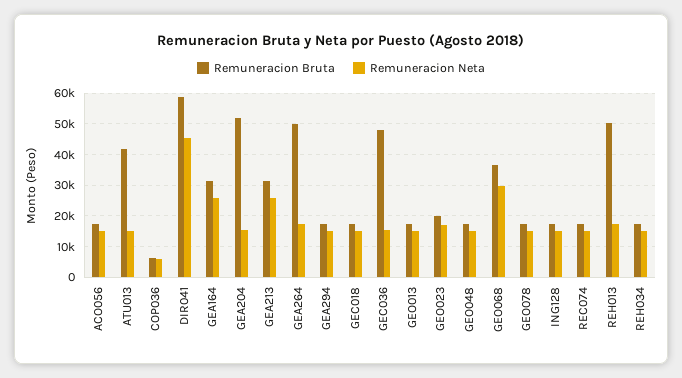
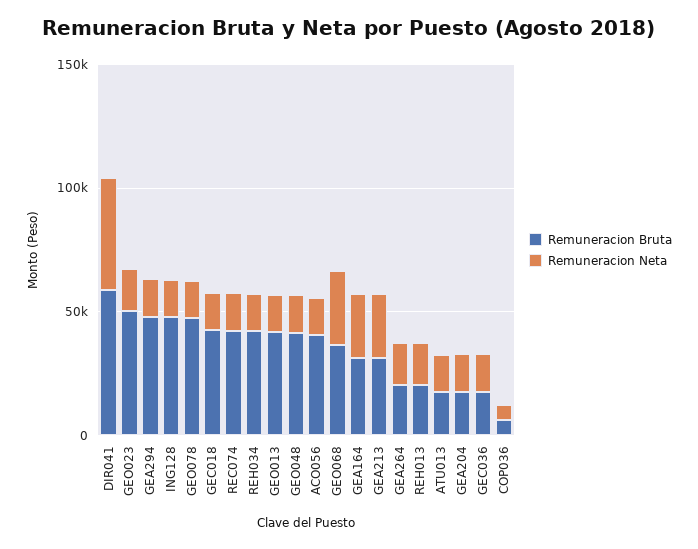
  {
    "Remuneracion Bruta": {
-     "ACO056": 18000,
+     "ACO056": 40000,
-     "ATU013": 42000,
+     "ATU013": 20000,
      "COP036": 6000,
      "DIR041": 58000,
      "GEA164": 32000,
-     "GEA204": 52000,
+     "GEA204": 20000,
      "GEA213": 32000,
-     "GEA264": 50000,
+     "GEA264": 20000,
-     "GEA294": 18000,
+     "GEA294": 50000,
-     "GEC018": 18000,
+     "GEC018": 40000,
-     "GEC036": 48000,
+     "GEC036": 20000,
-     "GEO013": 18000,
+     "GEO013": 40000,
-     "GEO023": 20000,
+     "GEO023": 50000,
-     "GEO048": 18000,
+     "GEO048": 40000,
      "GEO068": 36000,
-     "GEO078": 18000,
+     "GEO078": 50000,
-     "ING128": 18000,
+     "ING128": 50000,
-     "REC074": 18000,
+     "REC074": 40000,
-     "REH013": 50000,
+     "REH013": 20000,
-     "REH034": 18000
+     "REH034": 40000
    },
    "Remuneracion Neta": {
      "ACO056": 16000,
      "ATU013": 16000,
      "COP036": 6000,
      "DIR041": 46000,
      "GEA164": 26000,
      "GEA204": 16000,
      "GEA213": 26000,
      "GEA264": 18000,
      "GEA294": 16000,
      "GEC018": 16000,
      "GEC036": 16000,
      "GEO013": 16000,
      "GEO023": 16000,
      "GEO048": 16000,
      "GEO068": 30000,
      "GEO078": 16000,
      "ING128": 16000,
      "REC074": 16000,
      "REH013": 18000,
      "REH034": 16000
    }
  }

